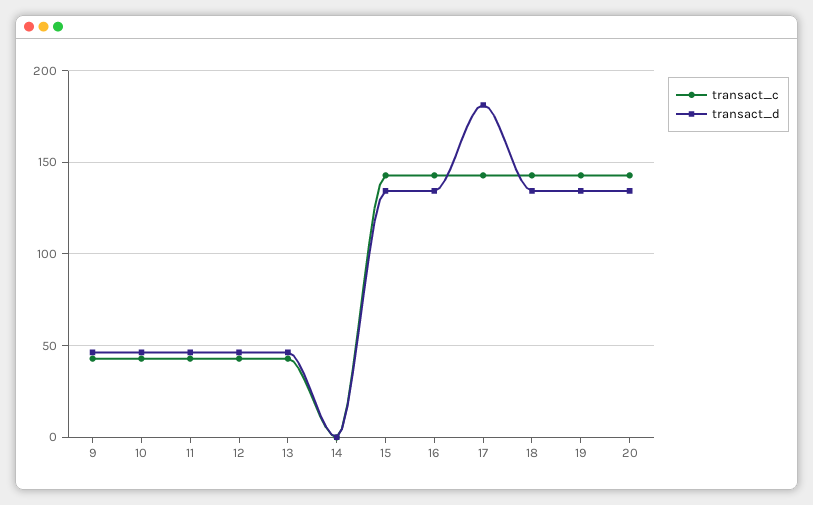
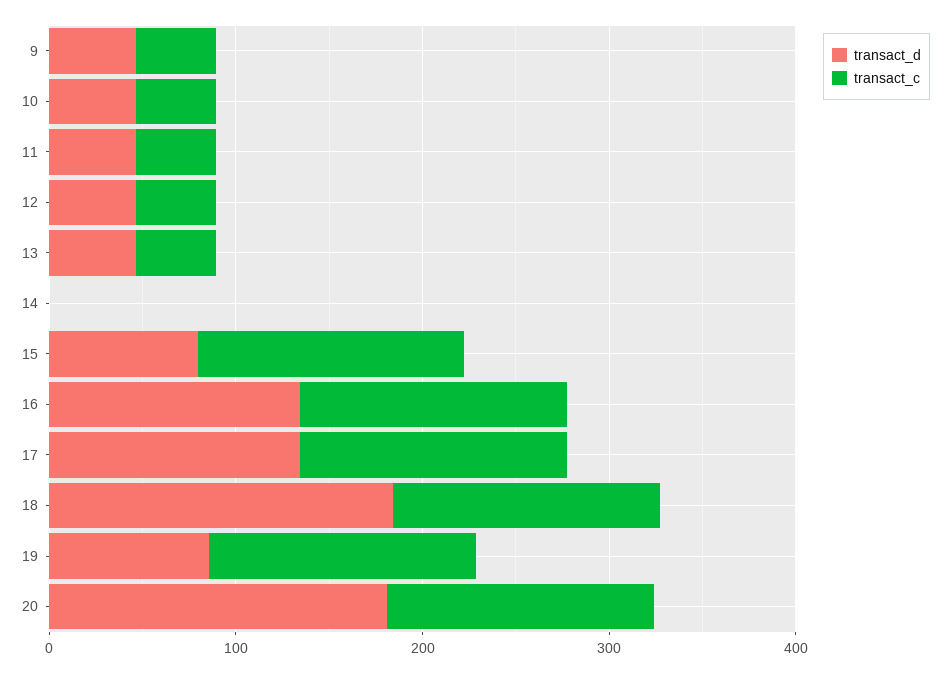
  {
    "transact_c": {
      "9": 45,
      "10": 45,
      "11": 45,
      "12": 45,
      "13": 45,
      "14": 0,
      "15": 145,
      "16": 145,
      "17": 145,
      "18": 145,
      "19": 145,
      "20": 145
    },
    "transact_d": {
      "9": 45,
      "10": 45,
      "11": 45,
      "12": 45,
      "13": 45,
      "14": 0,
-     "15": 135,
+     "15": 80,
      "16": 135,
-     "17": 180,
+     "17": 140,
-     "18": 135,
+     "18": 180,
-     "19": 135,
+     "19": 80,
-     "20": 135
+     "20": 180
    }
  }

